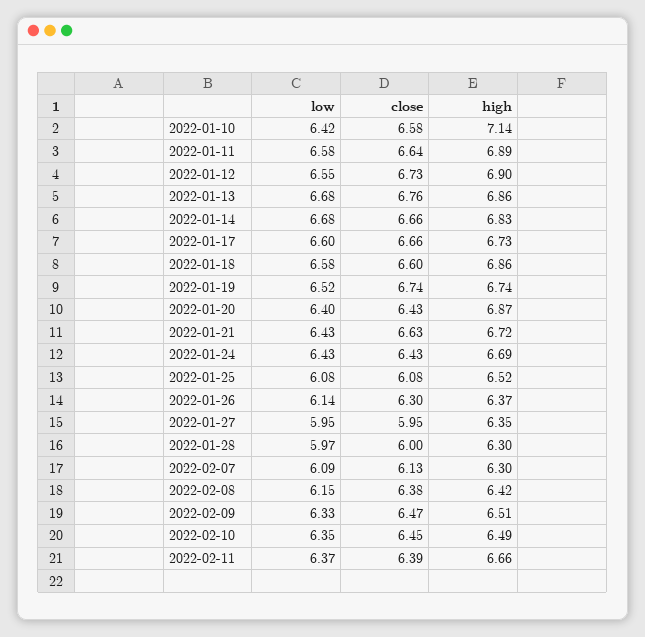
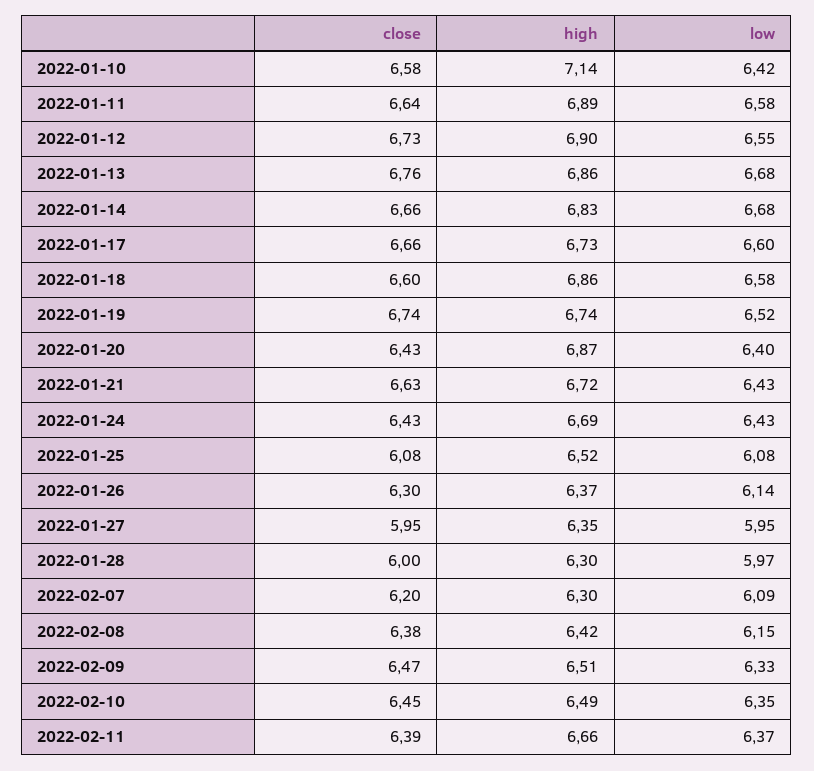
  {
    "low": {
      "2022-01-10": 6.42,
      "2022-01-11": 6.58,
      "2022-01-12": 6.55,
      "2022-01-13": 6.68,
      "2022-01-14": 6.68,
      "2022-01-17": 6.6,
      "2022-01-18": 6.58,
      "2022-01-19": 6.52,
      "2022-01-20": 6.4,
      "2022-01-21": 6.43,
      "2022-01-24": 6.43,
      "2022-01-25": 6.08,
      "2022-01-26": 6.14,
      "2022-01-27": 5.95,
      "2022-01-28": 5.97,
      "2022-02-07": 6.09,
      "2022-02-08": 6.15,
      "2022-02-09": 6.33,
      "2022-02-10": 6.35,
      "2022-02-11": 6.37
    },
    "close": {
      "2022-01-10": 6.58,
      "2022-01-11": 6.64,
      "2022-01-12": 6.73,
      "2022-01-13": 6.76,
      "2022-01-14": 6.66,
      "2022-01-17": 6.66,
      "2022-01-18": 6.6,
      "2022-01-19": 6.74,
      "2022-01-20": 6.43,
      "2022-01-21": 6.63,
      "2022-01-24": 6.43,
      "2022-01-25": 6.08,
      "2022-01-26": 6.3,
      "2022-01-27": 5.95,
      "2022-01-28": 6,
-     "2022-02-07": 6.13,
+     "2022-02-07": 6.2,
      "2022-02-08": 6.38,
      "2022-02-09": 6.47,
      "2022-02-10": 6.45,
      "2022-02-11": 6.39
    },
    "high": {
      "2022-01-10": 7.14,
      "2022-01-11": 6.89,
      "2022-01-12": 6.9,
      "2022-01-13": 6.86,
      "2022-01-14": 6.83,
      "2022-01-17": 6.73,
      "2022-01-18": 6.86,
      "2022-01-19": 6.74,
      "2022-01-20": 6.87,
      "2022-01-21": 6.72,
      "2022-01-24": 6.69,
      "2022-01-25": 6.52,
      "2022-01-26": 6.37,
      "2022-01-27": 6.35,
      "2022-01-28": 6.3,
      "2022-02-07": 6.3,
      "2022-02-08": 6.42,
      "2022-02-09": 6.51,
      "2022-02-10": 6.49,
      "2022-02-11": 6.66
    }
  }

